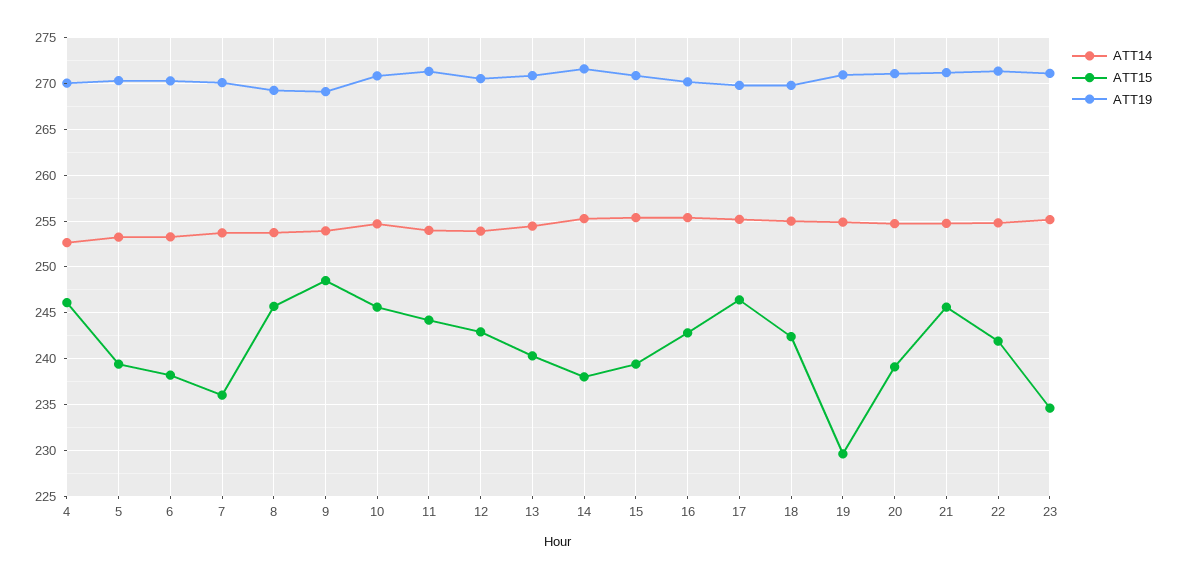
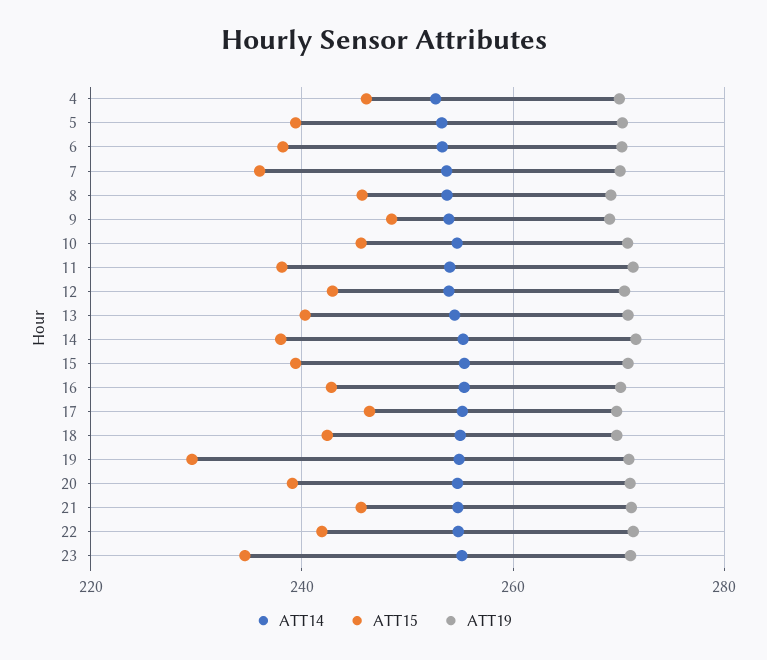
  {
    "ATT14": {
      "4": 253,
      "5": 253,
      "6": 253,
      "7": 254,
      "8": 254,
      "9": 254,
      "10": 255,
      "11": 254,
      "12": 254,
      "13": 254,
      "14": 255,
      "15": 255,
      "16": 255,
      "17": 255,
      "18": 255,
      "19": 255,
      "20": 255,
      "21": 255,
      "22": 255,
      "23": 255
    },
    "ATT15": {
      "4": 246,
      "5": 239,
      "6": 238,
      "7": 236,
      "8": 246,
      "9": 249,
      "10": 246,
-     "11": 244,
+     "11": 238,
      "12": 243,
      "13": 240,
      "14": 238,
      "15": 239,
      "16": 243,
      "17": 246,
      "18": 242,
      "19": 230,
      "20": 239,
      "21": 246,
      "22": 242,
      "23": 235
    },
    "ATT19": {
      "4": 270,
      "5": 270,
      "6": 270,
      "7": 270,
      "8": 269,
      "9": 269,
      "10": 271,
      "11": 271,
      "12": 271,
      "13": 271,
      "14": 272,
      "15": 271,
      "16": 270,
      "17": 270,
      "18": 270,
      "19": 271,
      "20": 271,
      "21": 271,
      "22": 271,
      "23": 271
    }
  }

